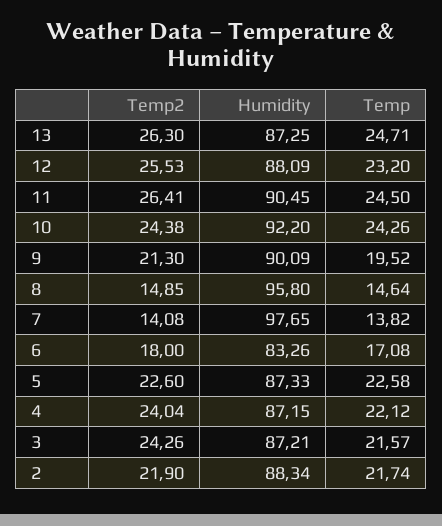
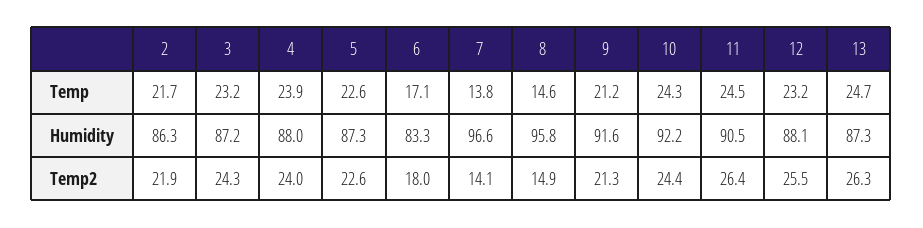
  {
    "Temp2": {
      "13": 26.3,
      "12": 25.53,
      "11": 26.41,
      "10": 24.38,
      "9": 21.3,
      "8": 14.85,
      "7": 14.08,
      "6": 18,
      "5": 22.6,
      "4": 24.04,
      "3": 24.26,
      "2": 21.9
    },
    "Humidity": {
      "13": 87.25,
      "12": 88.09,
      "11": 90.45,
      "10": 92.2,
-     "9": 90.09,
+     "9": 91.6,
      "8": 95.8,
-     "7": 97.65,
+     "7": 96.6,
      "6": 83.26,
      "5": 87.33,
-     "4": 87.15,
+     "4": 88,
      "3": 87.21,
-     "2": 88.34
+     "2": 86.3
    },
    "Temp": {
      "13": 24.71,
      "12": 23.2,
      "11": 24.5,
      "10": 24.26,
-     "9": 19.52,
+     "9": 21.2,
      "8": 14.64,
      "7": 13.82,
      "6": 17.08,
      "5": 22.58,
-     "4": 22.12,
+     "4": 23.9,
-     "3": 21.57,
+     "3": 23.2,
      "2": 21.74
    }
  }

